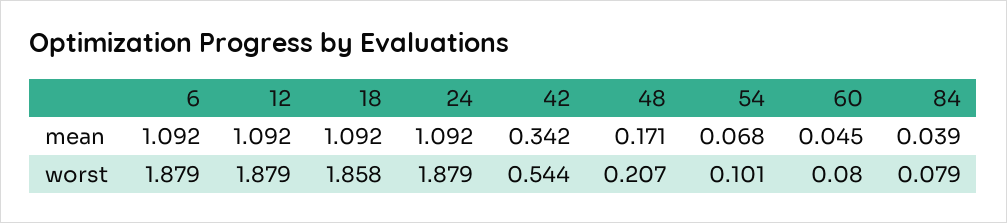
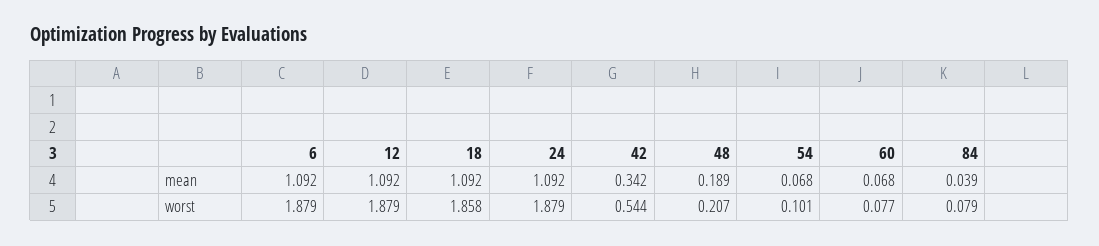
  {
    "6": {
      "mean": 1.092,
      "worst": 1.879
    },
    "12": {
      "mean": 1.092,
      "worst": 1.879
    },
    "18": {
      "mean": 1.092,
      "worst": 1.858
    },
    "24": {
      "mean": 1.092,
      "worst": 1.879
    },
    "42": {
      "mean": 0.342,
      "worst": 0.544
    },
    "48": {
-     "mean": 0.171,
+     "mean": 0.189,
      "worst": 0.207
    },
    "54": {
      "mean": 0.068,
      "worst": 0.101
    },
    "60": {
-     "mean": 0.045,
+     "mean": 0.068,
-     "worst": 0.08
+     "worst": 0.077
    },
    "84": {
      "mean": 0.039,
      "worst": 0.079
    }
  }

